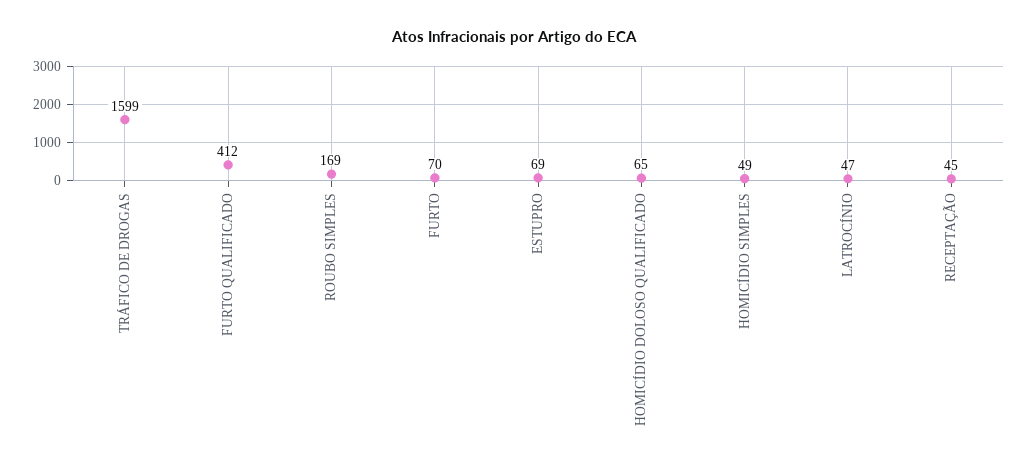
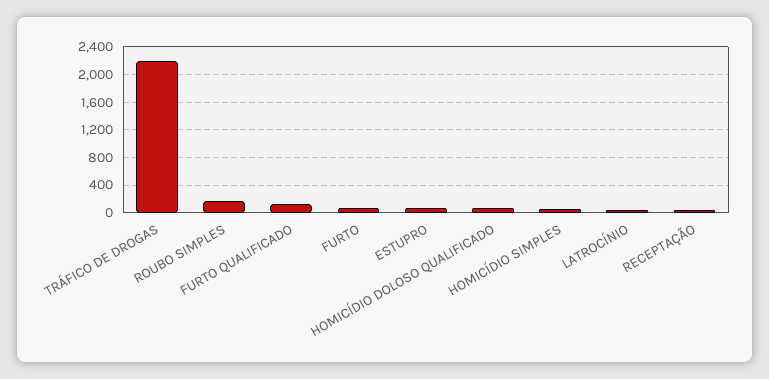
  {
-   "TRÁFICO DE DROGAS": 1599,
+   "TRÁFICO DE DROGAS": 2200,
-   "FURTO QUALIFICADO": 412,
+   "FURTO QUALIFICADO": 100,
    "ROUBO SIMPLES": 169,
    "FURTO": 70,
    "ESTUPRO": 69,
    "HOMICÍDIO DOLOSO QUALIFICADO": 65,
    "HOMICÍDIO SIMPLES": 49,
    "LATROCÍNIO": 47,
    "RECEPTAÇÃO": 45
  }

